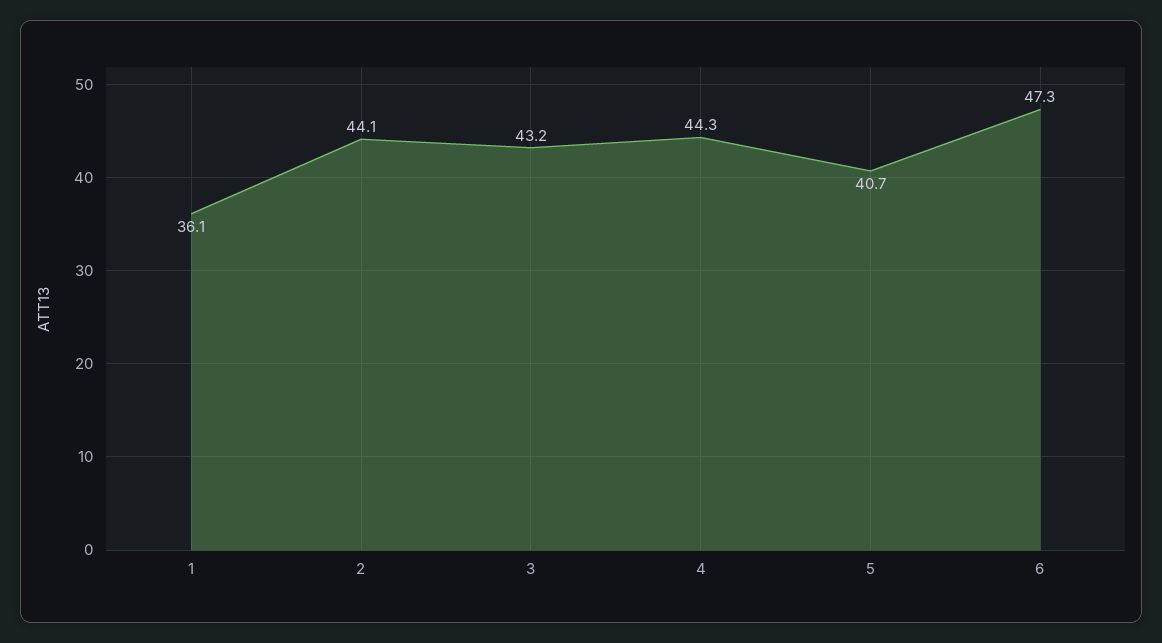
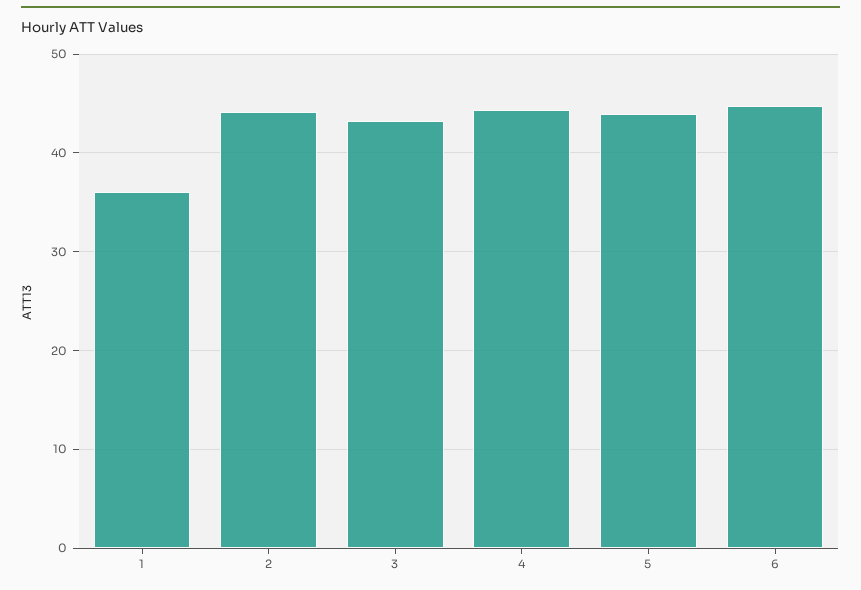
  {
    "1": 36.1,
    "2": 44.1,
    "3": 43.2,
    "4": 44.3,
-   "5": 40.7,
+   "5": 44,
-   "6": 47.3
+   "6": 45
  }

